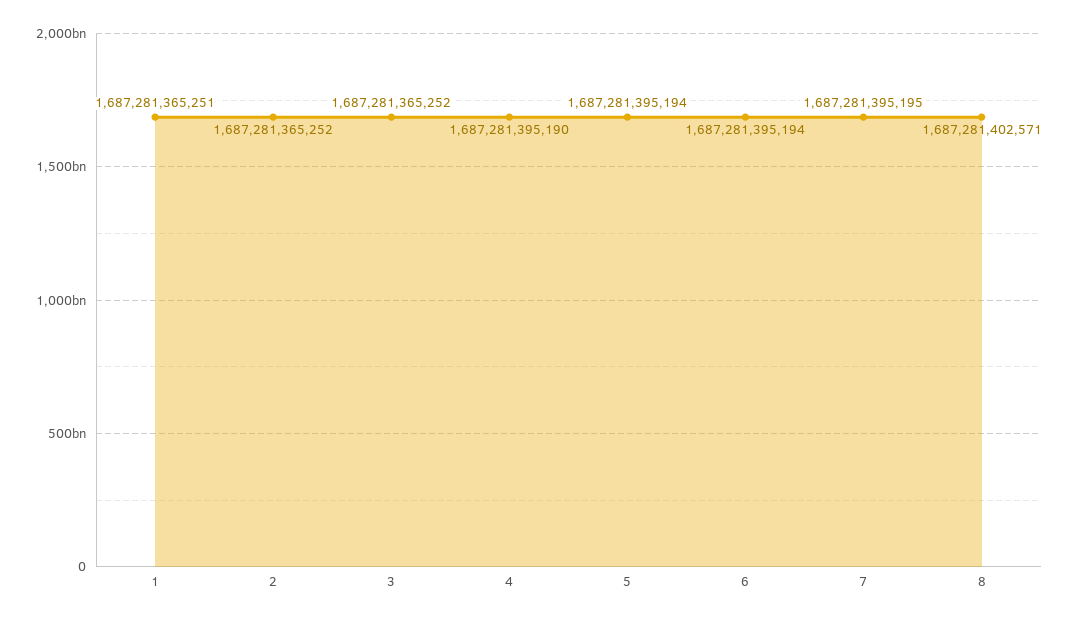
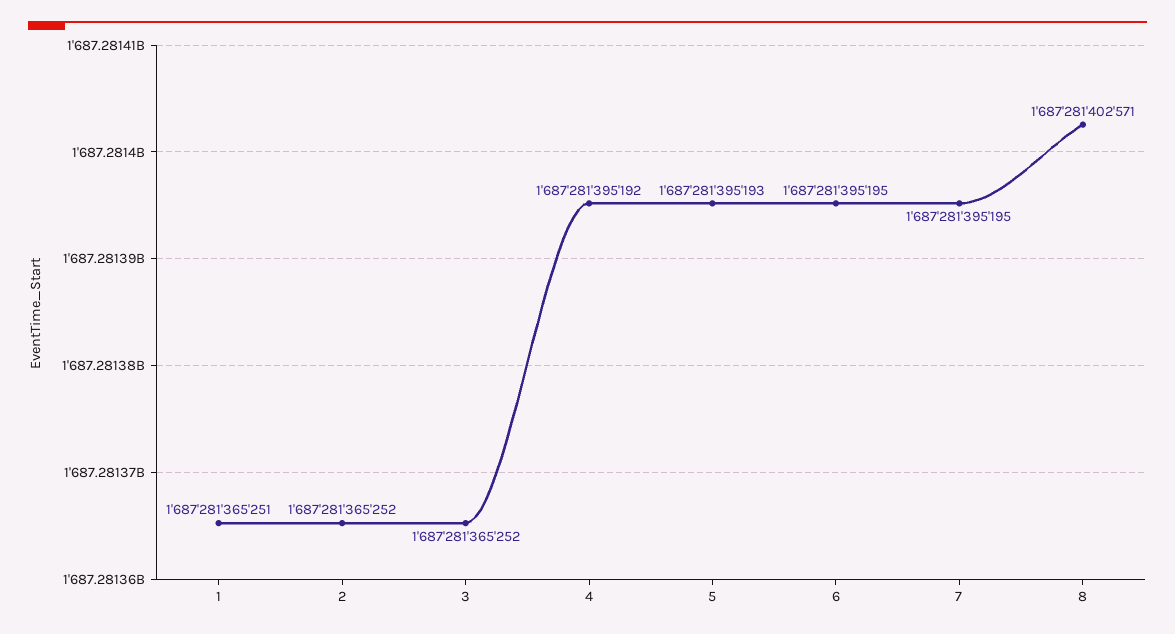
  {
    "1": 1687281365251,
    "2": 1687281365252,
    "3": 1687281365252,
-   "4": 1687281395190,
+   "4": 1687281395192,
-   "5": 1687281395194,
+   "5": 1687281395193,
-   "6": 1687281395194,
+   "6": 1687281395195,
    "7": 1687281395195,
    "8": 1687281402571
  }

